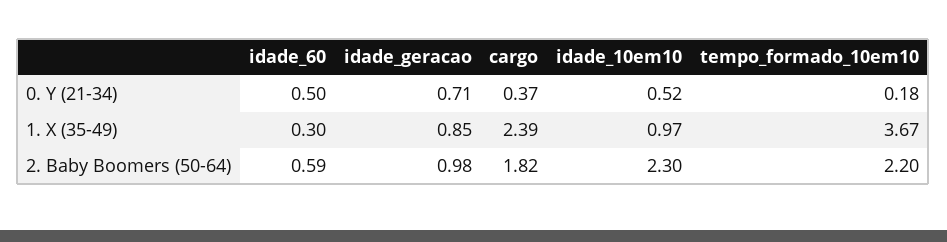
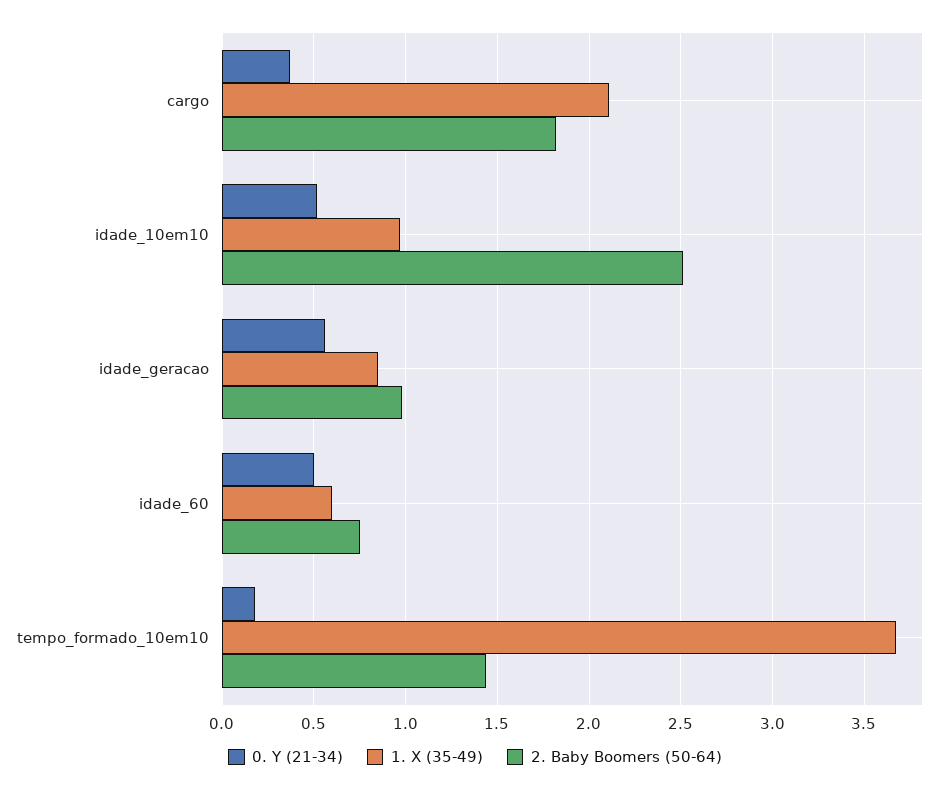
  {
    "0. Y (21-34)": {
      "idade_60": 0.5,
-     "idade_geracao": 0.71,
+     "idade_geracao": 0.55,
      "cargo": 0.37,
      "idade_10em10": 0.52,
      "tempo_formado_10em10": 0.18
    },
    "1. X (35-49)": {
-     "idade_60": 0.3,
+     "idade_60": 0.6,
      "idade_geracao": 0.85,
-     "cargo": 2.39,
+     "cargo": 2.1,
      "idade_10em10": 0.97,
      "tempo_formado_10em10": 3.67
    },
    "2. Baby Boomers (50-64)": {
-     "idade_60": 0.59,
+     "idade_60": 0.75,
      "idade_geracao": 0.98,
      "cargo": 1.82,
-     "idade_10em10": 2.3,
+     "idade_10em10": 2.5,
-     "tempo_formado_10em10": 2.2
+     "tempo_formado_10em10": 1.45
    }
  }

